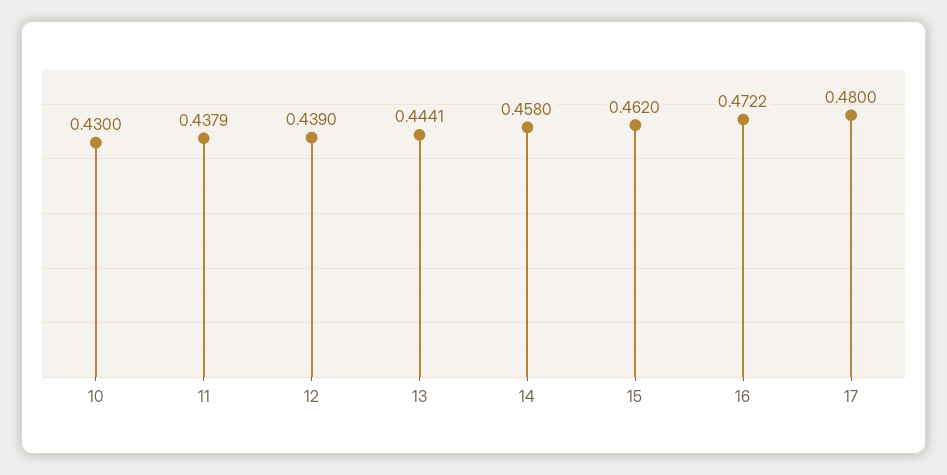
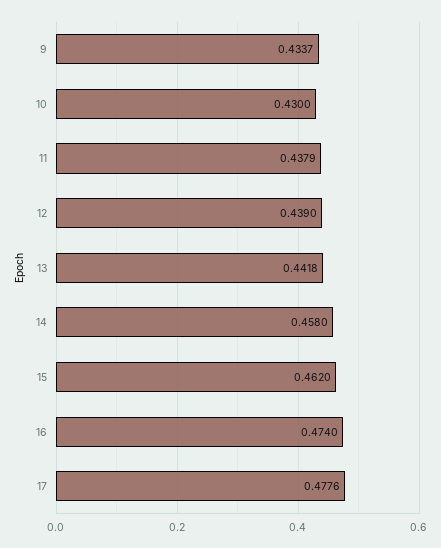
  {
    "10": 0.43,
    "11": 0.4379,
    "12": 0.439,
-   "13": 0.4441,
+   "13": 0.4418,
    "14": 0.458,
    "15": 0.462,
-   "16": 0.4722,
+   "16": 0.474,
-   "17": 0.48
+   "17": 0.4776,
+   "9": 0.4337
  }

